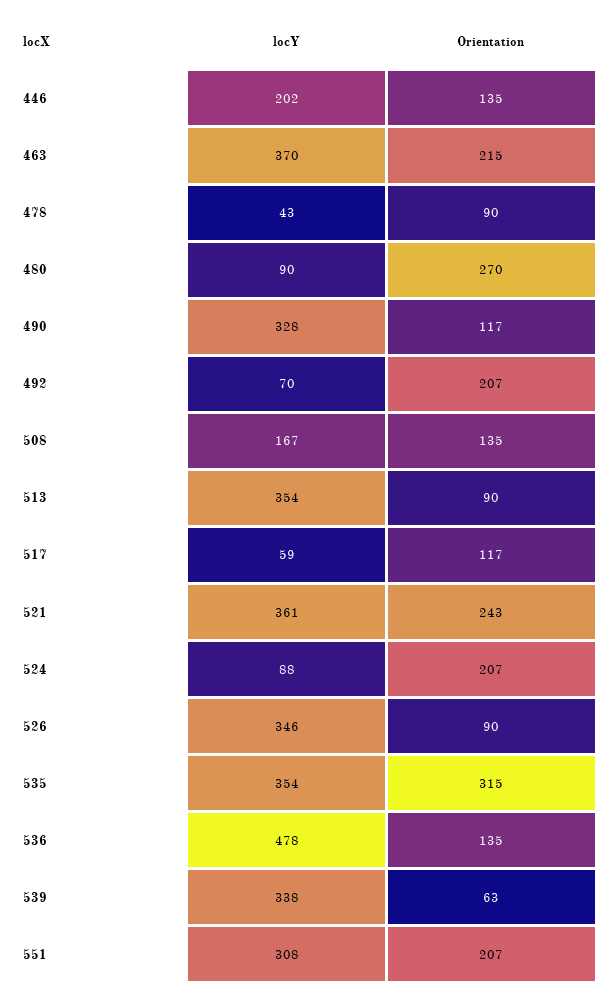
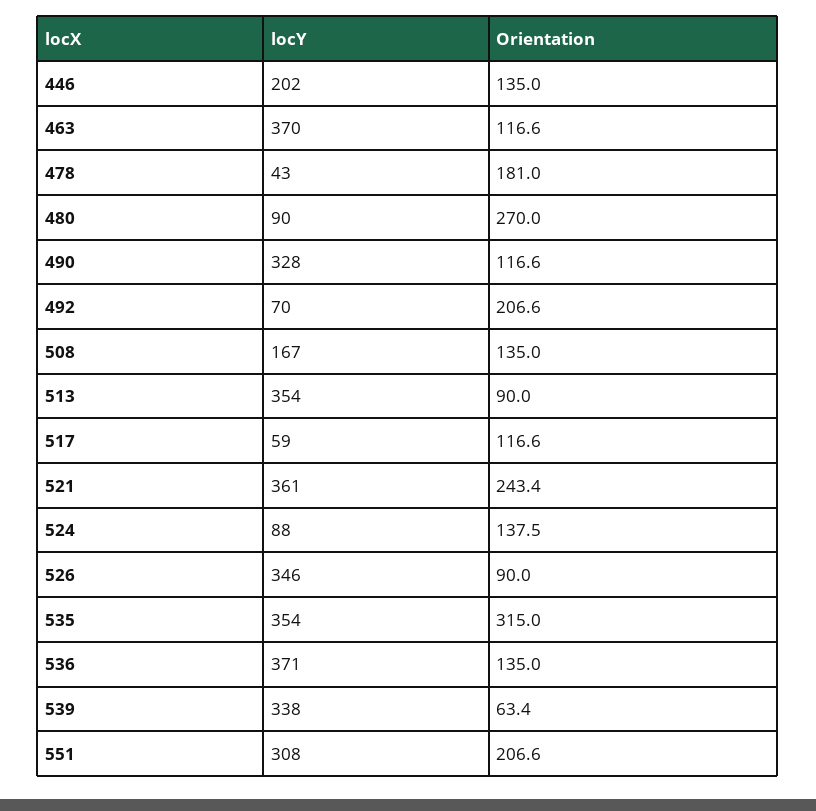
  {
    "locY": {
      "446": 202,
      "463": 370,
      "478": 43,
      "480": 90,
      "490": 328,
      "492": 70,
      "508": 167,
      "513": 354,
      "517": 59,
      "521": 361,
      "524": 88,
      "526": 346,
      "535": 354,
-     "536": 478,
+     "536": 371,
      "539": 338,
      "551": 308
    },
    "Orientation": {
      "446": 135,
-     "463": 215,
+     "463": 116.6,
-     "478": 90,
+     "478": 181,
      "480": 270,
      "490": 116.6,
      "492": 206.6,
      "508": 135,
      "513": 90,
      "517": 116.6,
      "521": 243.4,
-     "524": 207,
+     "524": 137.5,
      "526": 90,
      "535": 315,
      "536": 135,
      "539": 63.4,
      "551": 206.6
    }
  }

